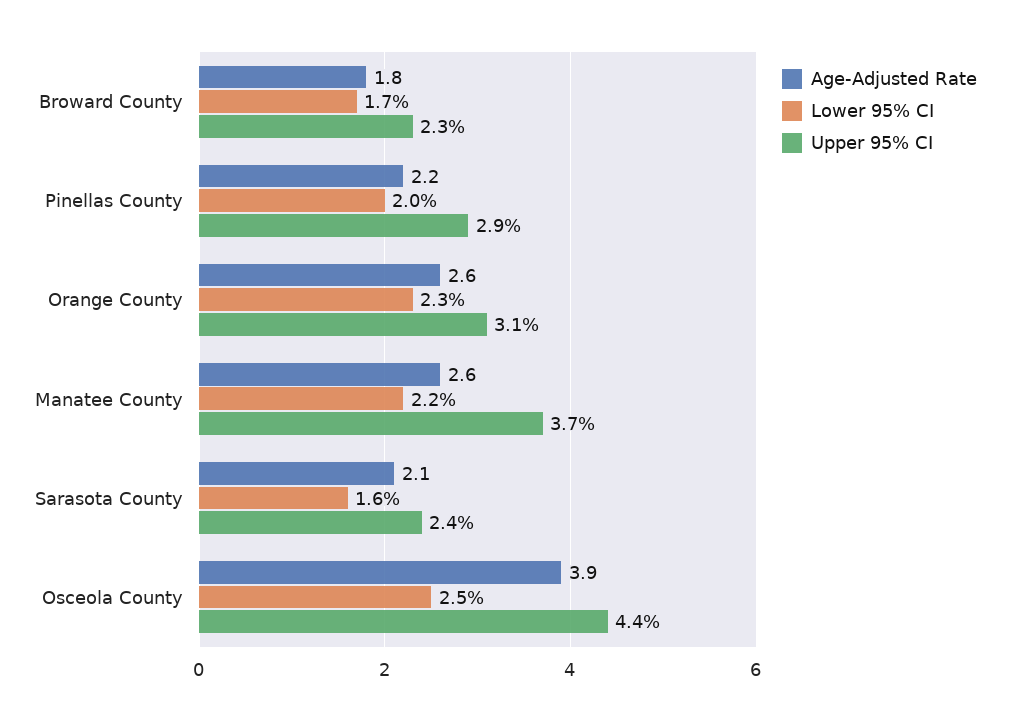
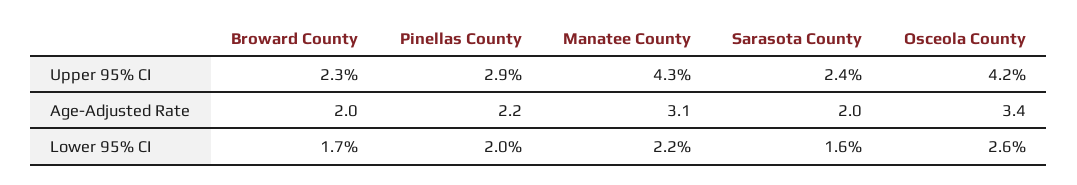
  {
    "Age-Adjusted Rate": {
-     "Broward County": 1.8,
+     "Broward County": 2,
      "Pinellas County": 2.2,
-     "Orange County": 2.6,
-     "Manatee County": 2.6,
+     "Manatee County": 3.1,
-     "Sarasota County": 2.1,
+     "Sarasota County": 2,
-     "Osceola County": 3.9
+     "Osceola County": 3.4
    },
    "Lower 95% CI": {
      "Broward County": 1.7,
      "Pinellas County": 2,
-     "Orange County": 2.3,
      "Manatee County": 2.2,
      "Sarasota County": 1.6,
-     "Osceola County": 2.5
+     "Osceola County": 2.6
    },
    "Upper 95% CI": {
      "Broward County": 2.3,
      "Pinellas County": 2.9,
-     "Orange County": 3.1,
-     "Manatee County": 3.7,
+     "Manatee County": 4.3,
      "Sarasota County": 2.4,
-     "Osceola County": 4.4
+     "Osceola County": 4.2
    }
  }

